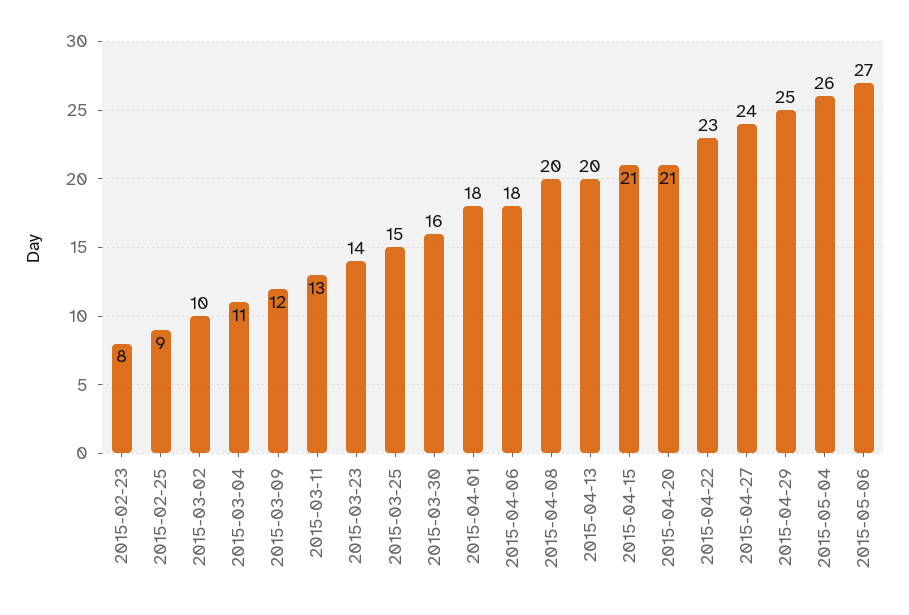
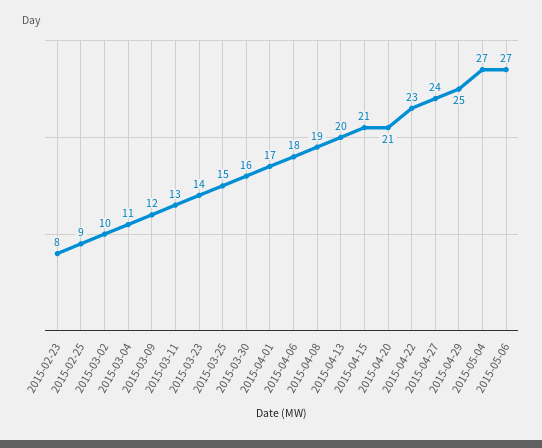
  {
    "2015-02-23": 8,
    "2015-02-25": 9,
    "2015-03-02": 10,
    "2015-03-04": 11,
    "2015-03-09": 12,
    "2015-03-11": 13,
    "2015-03-23": 14,
    "2015-03-25": 15,
    "2015-03-30": 16,
-   "2015-04-01": 18,
+   "2015-04-01": 17,
    "2015-04-06": 18,
-   "2015-04-08": 20,
+   "2015-04-08": 19,
    "2015-04-13": 20,
    "2015-04-15": 21,
    "2015-04-20": 21,
    "2015-04-22": 23,
    "2015-04-27": 24,
    "2015-04-29": 25,
-   "2015-05-04": 26,
+   "2015-05-04": 27,
    "2015-05-06": 27
  }

